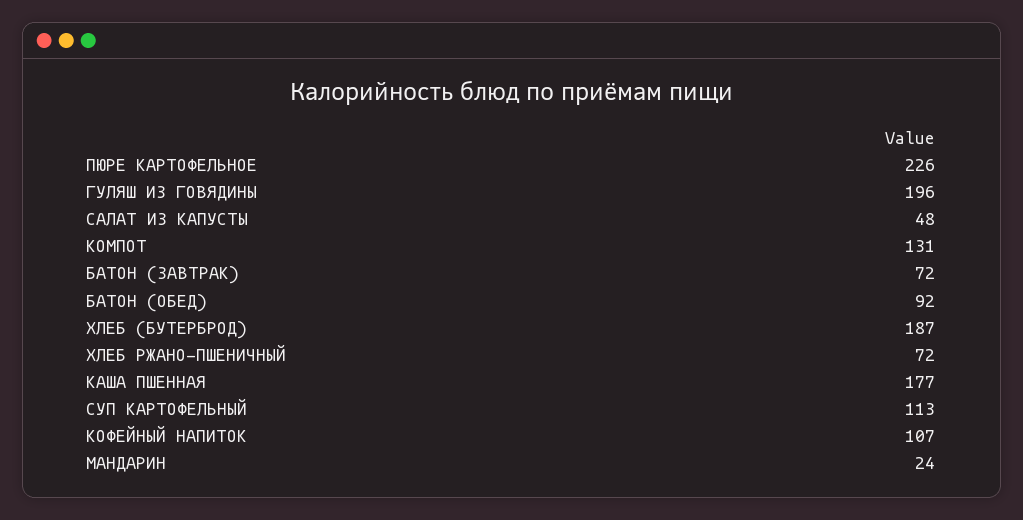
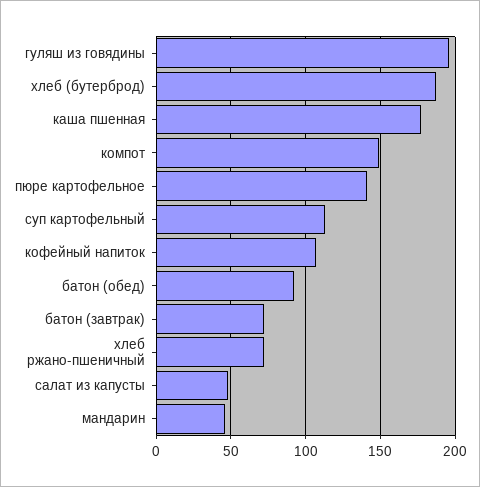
  {
-   "ПЮРЕ КАРТОФЕЛЬНОЕ": 226,
+   "ПЮРЕ КАРТОФЕЛЬНОЕ": 140,
    "ГУЛЯШ ИЗ ГОВЯДИНЫ": 196,
    "САЛАТ ИЗ КАПУСТЫ": 48,
-   "КОМПОТ": 131,
+   "КОМПОТ": 150,
    "БАТОН (ЗАВТРАК)": 72,
    "БАТОН (ОБЕД)": 92,
    "ХЛЕБ (БУТЕРБРОД)": 187,
    "ХЛЕБ РЖАНО-ПШЕНИЧНЫЙ": 72,
    "КАША ПШЕННАЯ": 177,
    "СУП КАРТОФЕЛЬНЫЙ": 113,
    "КОФЕЙНЫЙ НАПИТОК": 107,
-   "МАНДАРИН": 24
+   "МАНДАРИН": 45
  }

